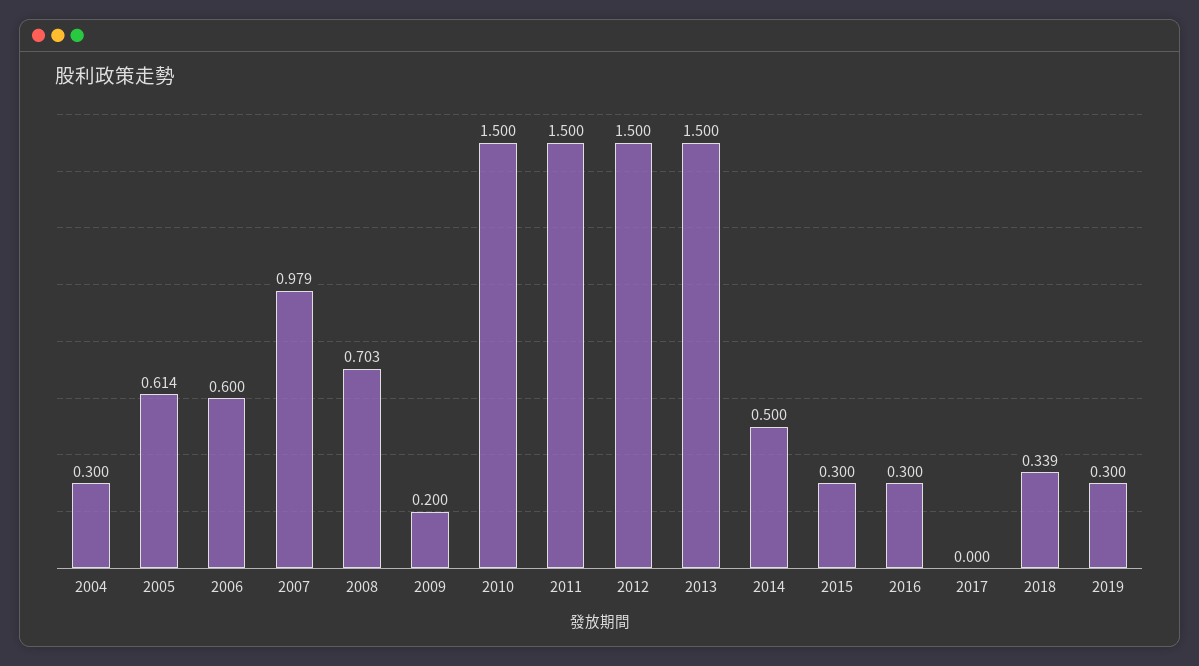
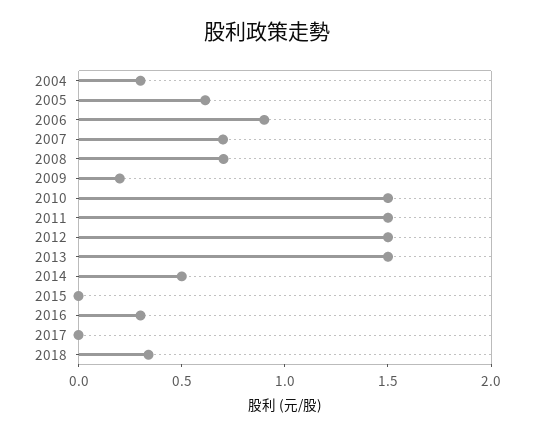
  {
    "2004": 0.3,
    "2005": 0.614,
-   "2006": 0.6,
+   "2006": 0.9,
-   "2007": 0.979,
+   "2007": 0.7,
    "2008": 0.703,
    "2009": 0.2,
    "2010": 1.5,
    "2011": 1.5,
    "2012": 1.5,
    "2013": 1.5,
    "2014": 0.5,
-   "2015": 0.3,
+   "2015": 0,
    "2016": 0.3,
    "2017": 0,
-   "2018": 0.339,
+   "2018": 0.339
-   "2019": 0.3
  }

